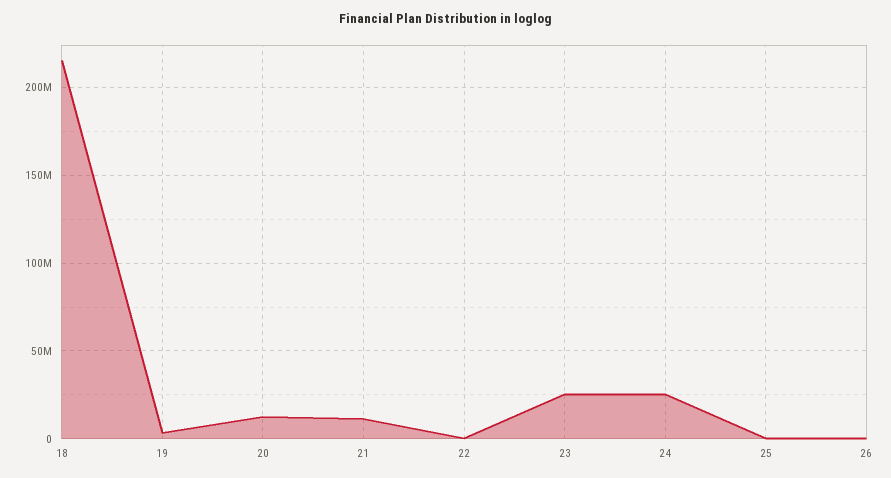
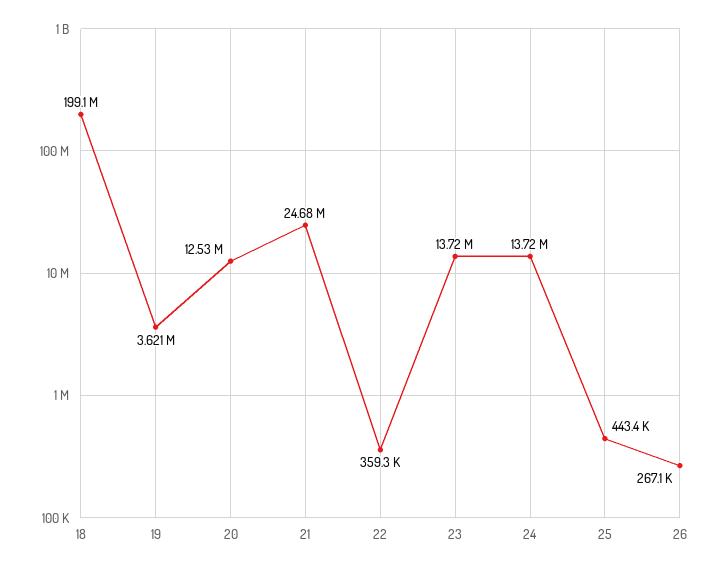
  {
-   "18": 215000000,
+   "18": 199100000,
    "19": 3621000,
    "20": 12530000,
-   "21": 10000000,
+   "21": 24680000,
    "22": 359300,
-   "23": 25000000,
+   "23": 13720000,
-   "24": 25000000,
+   "24": 13720000,
    "25": 443400,
    "26": 267100
  }

